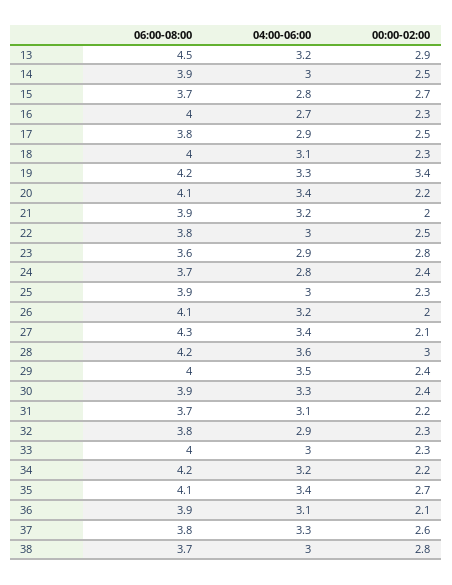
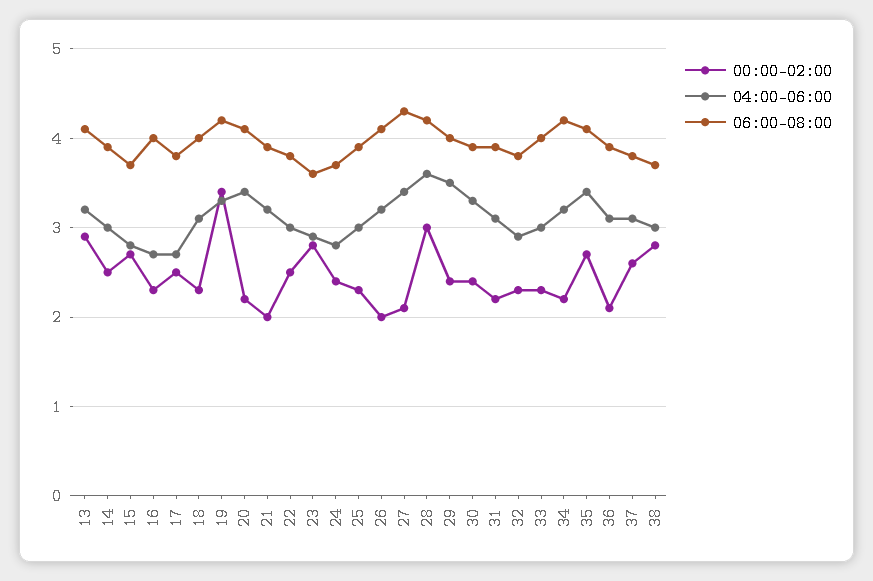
  {
    "06:00-08:00": {
-     "13": 4.5,
+     "13": 4.1,
      "14": 3.9,
      "15": 3.7,
      "16": 4,
      "17": 3.8,
      "18": 4,
      "19": 4.2,
      "20": 4.1,
      "21": 3.9,
      "22": 3.8,
      "23": 3.6,
      "24": 3.7,
      "25": 3.9,
      "26": 4.1,
      "27": 4.3,
      "28": 4.2,
      "29": 4,
      "30": 3.9,
-     "31": 3.7,
+     "31": 3.9,
      "32": 3.8,
      "33": 4,
      "34": 4.2,
      "35": 4.1,
      "36": 3.9,
      "37": 3.8,
      "38": 3.7
    },
    "04:00-06:00": {
      "13": 3.2,
      "14": 3,
      "15": 2.8,
      "16": 2.7,
-     "17": 2.9,
+     "17": 2.7,
      "18": 3.1,
      "19": 3.3,
      "20": 3.4,
      "21": 3.2,
      "22": 3,
      "23": 2.9,
      "24": 2.8,
      "25": 3,
      "26": 3.2,
      "27": 3.4,
      "28": 3.6,
      "29": 3.5,
      "30": 3.3,
      "31": 3.1,
      "32": 2.9,
      "33": 3,
      "34": 3.2,
      "35": 3.4,
      "36": 3.1,
-     "37": 3.3,
+     "37": 3.1,
      "38": 3
    },
    "00:00-02:00": {
      "13": 2.9,
      "14": 2.5,
      "15": 2.7,
      "16": 2.3,
      "17": 2.5,
      "18": 2.3,
      "19": 3.4,
      "20": 2.2,
      "21": 2,
      "22": 2.5,
      "23": 2.8,
      "24": 2.4,
      "25": 2.3,
      "26": 2,
      "27": 2.1,
      "28": 3,
      "29": 2.4,
      "30": 2.4,
      "31": 2.2,
      "32": 2.3,
      "33": 2.3,
      "34": 2.2,
      "35": 2.7,
      "36": 2.1,
      "37": 2.6,
      "38": 2.8
    }
  }

